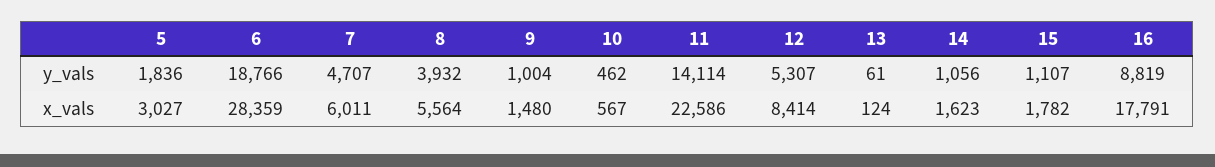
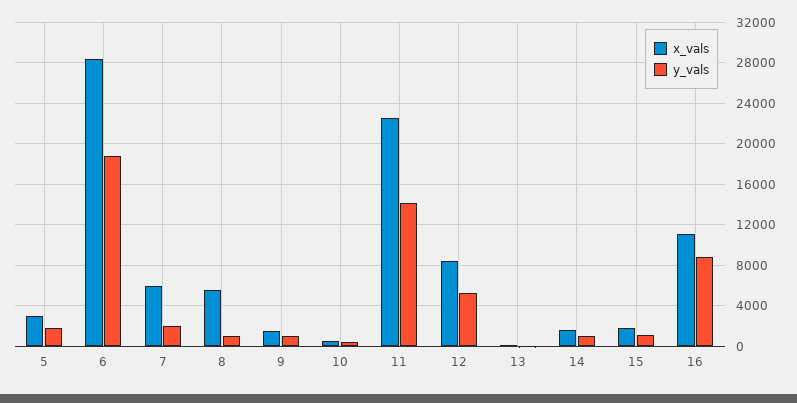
  {
    "y_vals": {
      "5": 1836,
      "6": 18766,
-     "7": 4707,
+     "7": 2000,
-     "8": 3932,
+     "8": 1000,
      "9": 1004,
      "10": 462,
      "11": 14114,
      "12": 5307,
      "13": 61,
      "14": 1056,
      "15": 1107,
      "16": 8819
    },
    "x_vals": {
      "5": 3027,
      "6": 28359,
      "7": 6011,
      "8": 5564,
      "9": 1480,
      "10": 567,
      "11": 22586,
      "12": 8414,
      "13": 124,
      "14": 1623,
      "15": 1782,
-     "16": 17791
+     "16": 11000
    }
  }

